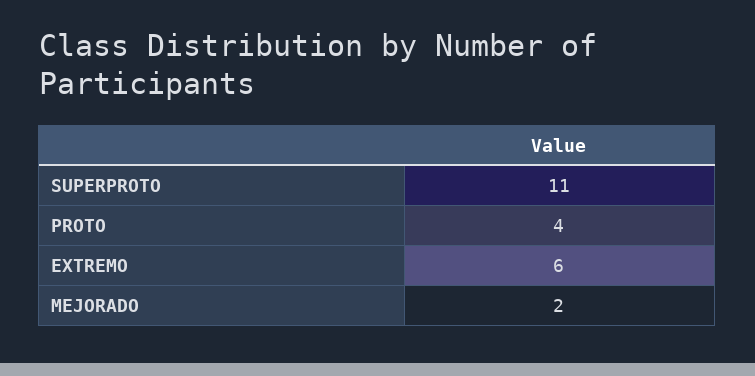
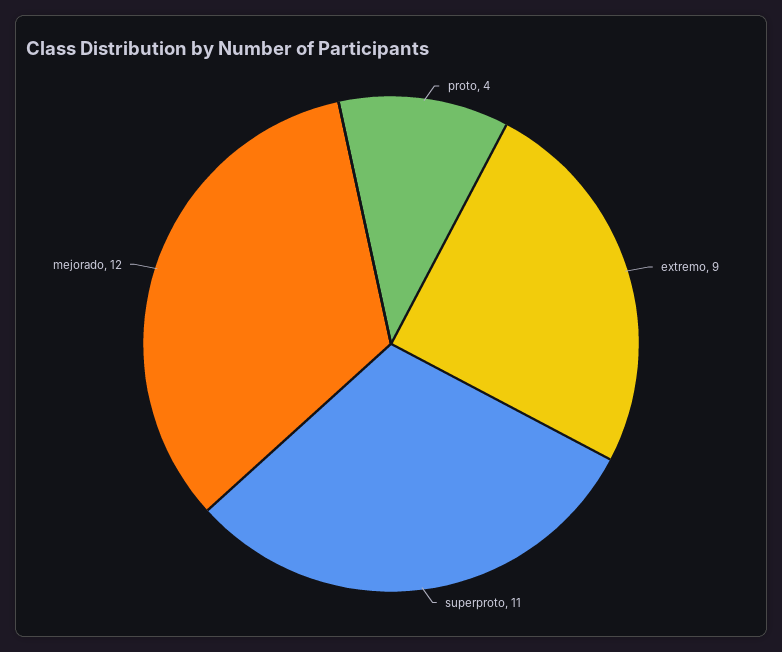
  {
    "SUPERPROTO": 11,
    "PROTO": 4,
-   "EXTREMO": 6,
+   "EXTREMO": 9,
-   "MEJORADO": 2
+   "MEJORADO": 12
  }

